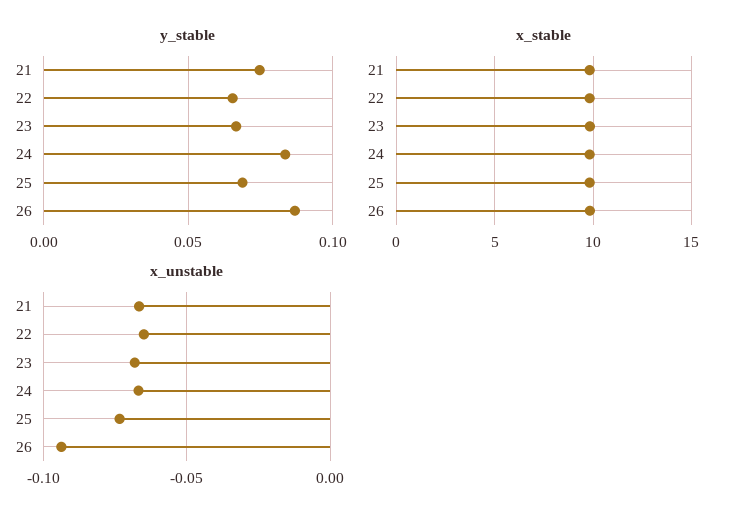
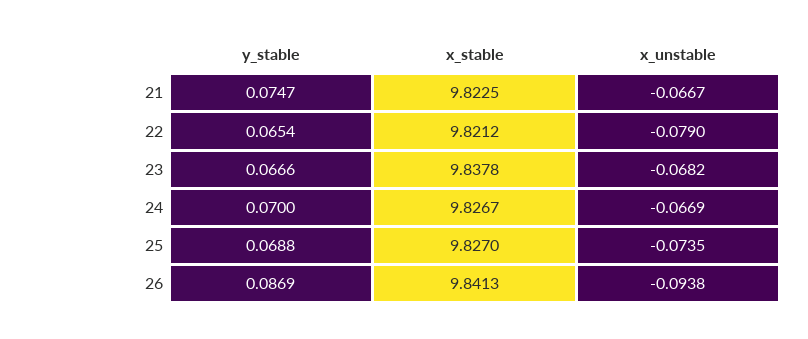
  {
    "y_stable": {
      "21": 0.0747,
      "22": 0.0654,
      "23": 0.0666,
-     "24": 0.085,
+     "24": 0.07,
      "25": 0.0688,
      "26": 0.0869
    },
    "x_stable": {
      "21": 9.8225,
      "22": 9.8212,
      "23": 9.8378,
      "24": 9.8267,
      "25": 9.827,
      "26": 9.8413
    },
    "x_unstable": {
      "21": -0.0667,
-     "22": -0.065,
+     "22": -0.079,
      "23": -0.0682,
      "24": -0.0669,
      "25": -0.0735,
      "26": -0.0938
    }
  }

